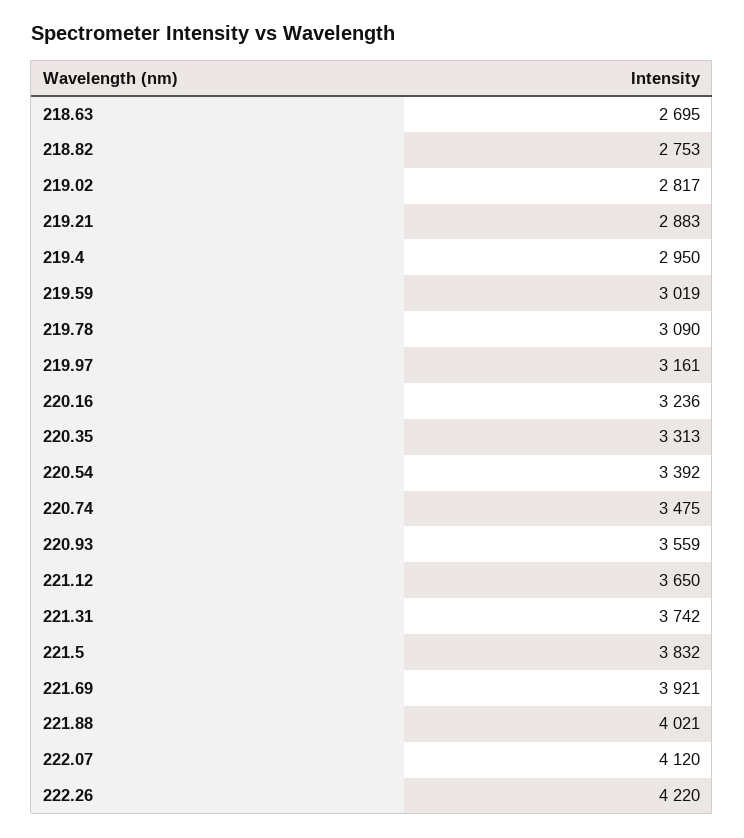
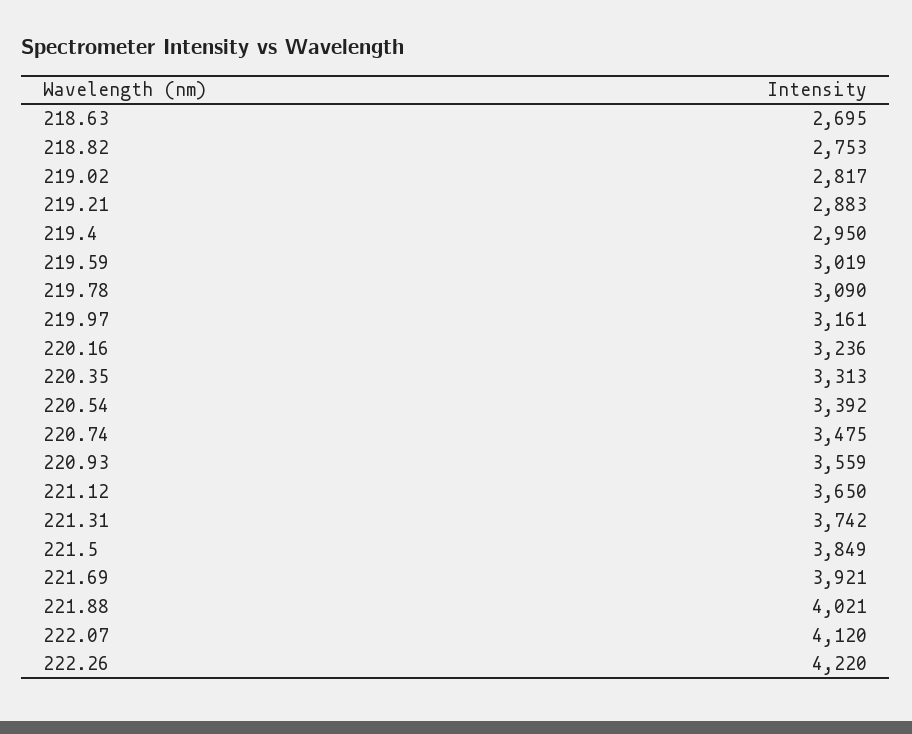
  {
    "218.63": 2695,
    "218.82": 2753,
    "219.02": 2817,
    "219.21": 2883,
    "219.4": 2950,
    "219.59": 3019,
    "219.78": 3090,
    "219.97": 3161,
    "220.16": 3236,
    "220.35": 3313,
    "220.54": 3392,
    "220.74": 3475,
    "220.93": 3559,
    "221.12": 3650,
    "221.31": 3742,
-   "221.5": 3832,
+   "221.5": 3849,
    "221.69": 3921,
    "221.88": 4021,
    "222.07": 4120,
    "222.26": 4220
  }

